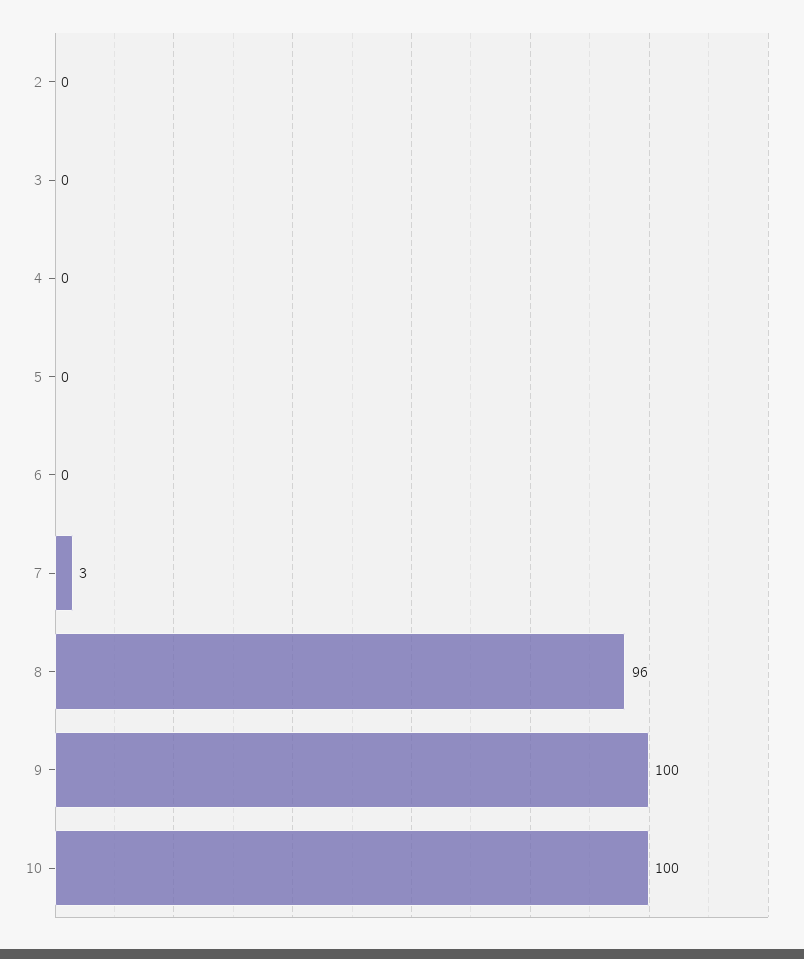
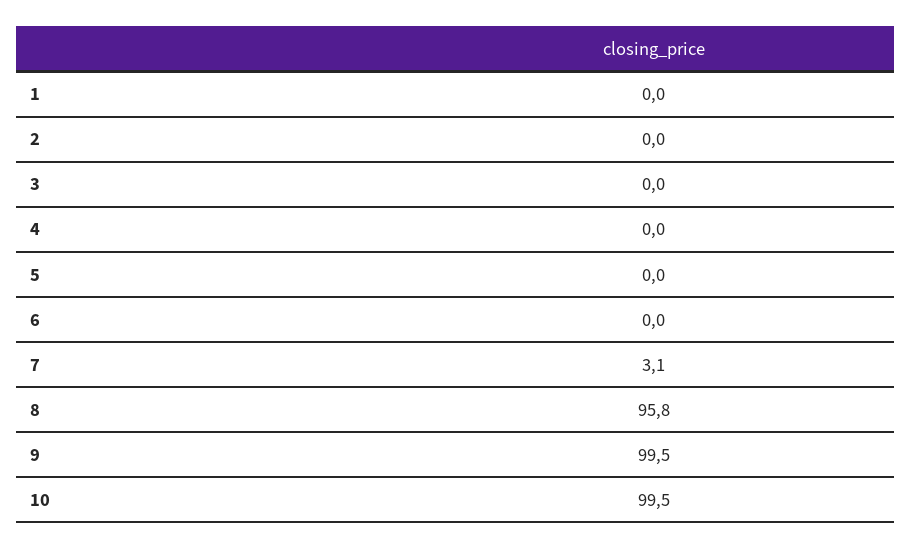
  {
    "2": 0,
    "3": 0,
    "4": 0,
    "5": 0,
    "6": 0,
    "7": 3.1,
    "8": 95.8,
    "9": 99.5,
-   "10": 99.5
+   "10": 99.5,
+   "1": 0
  }

